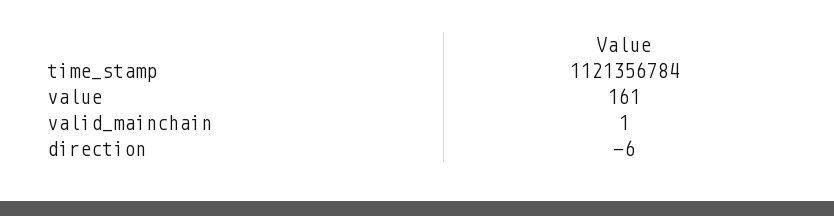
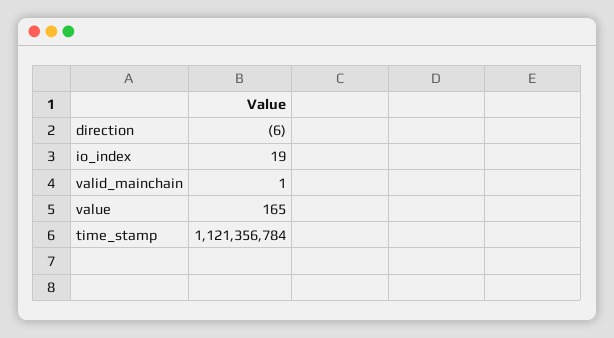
  {
    "time_stamp": 1121356784,
-   "value": 161,
+   "value": 165,
    "valid_mainchain": 1,
-   "direction": -6
+   "direction": -6,
+   "io_index": 19
  }

